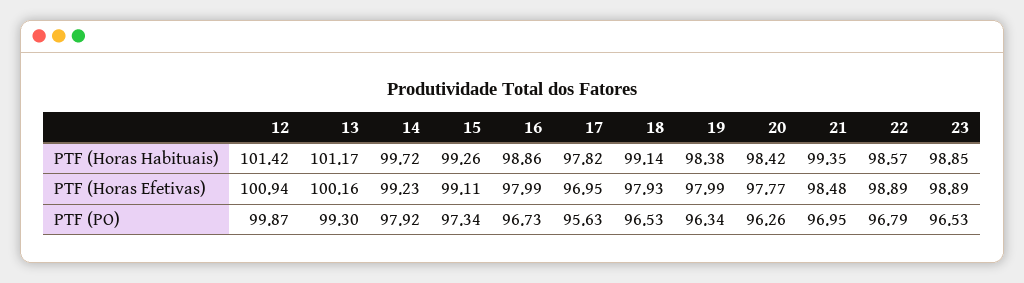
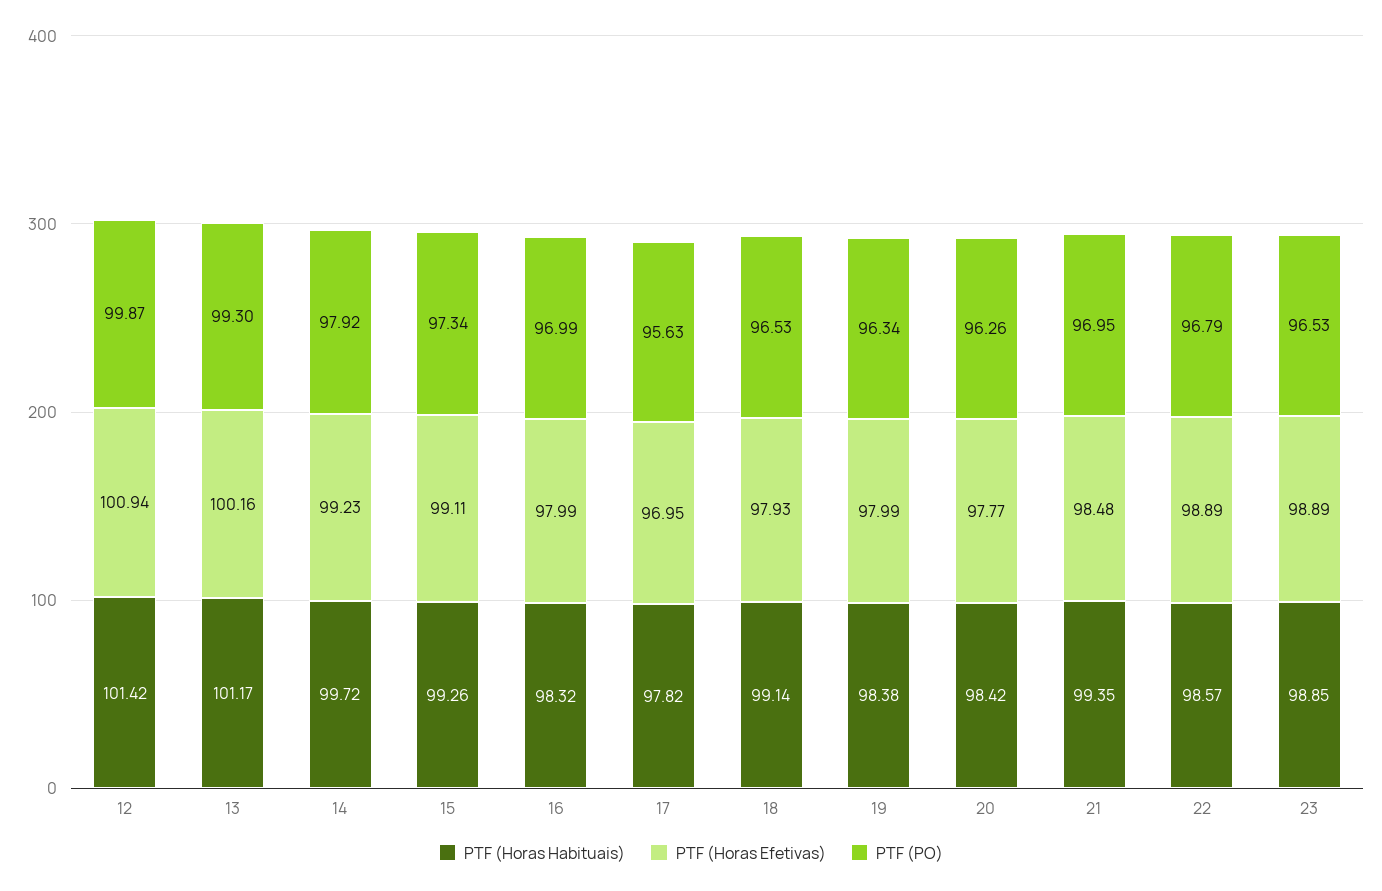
  {
    "PTF (Horas Habituais)": {
      "12": 101.42,
      "13": 101.17,
      "14": 99.72,
      "15": 99.26,
-     "16": 98.86,
+     "16": 98.32,
      "17": 97.82,
      "18": 99.14,
      "19": 98.38,
      "20": 98.42,
      "21": 99.35,
      "22": 98.57,
      "23": 98.85
    },
    "PTF (Horas Efetivas)": {
      "12": 100.94,
      "13": 100.16,
      "14": 99.23,
      "15": 99.11,
      "16": 97.99,
      "17": 96.95,
      "18": 97.93,
      "19": 97.99,
      "20": 97.77,
      "21": 98.48,
      "22": 98.89,
      "23": 98.89
    },
    "PTF (PO)": {
      "12": 99.87,
      "13": 99.3,
      "14": 97.92,
      "15": 97.34,
-     "16": 96.73,
+     "16": 96.99,
      "17": 95.63,
      "18": 96.53,
      "19": 96.34,
      "20": 96.26,
      "21": 96.95,
      "22": 96.79,
      "23": 96.53
    }
  }

